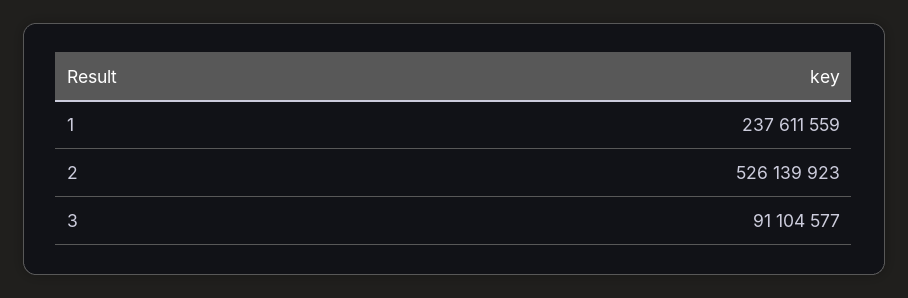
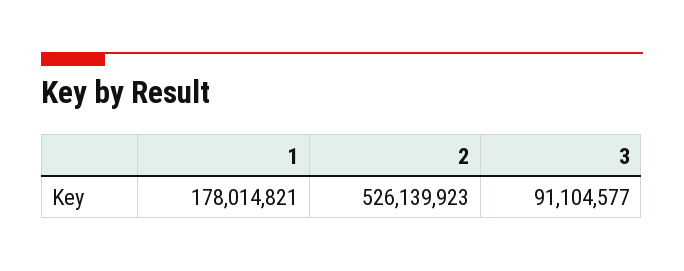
  {
-   "1": 237611559,
+   "1": 178014821,
    "2": 526139923,
    "3": 91104577
  }

